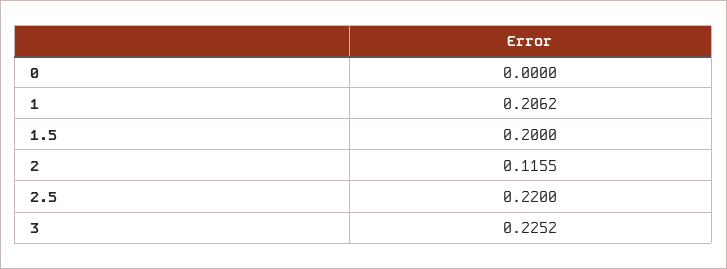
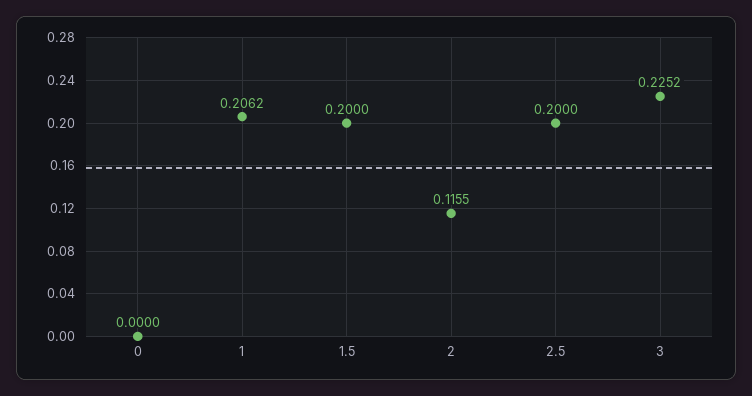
  {
    "0": 0,
    "1": 0.2062,
    "1.5": 0.2,
    "2": 0.1155,
-   "2.5": 0.22,
+   "2.5": 0.2,
    "3": 0.2252
  }

